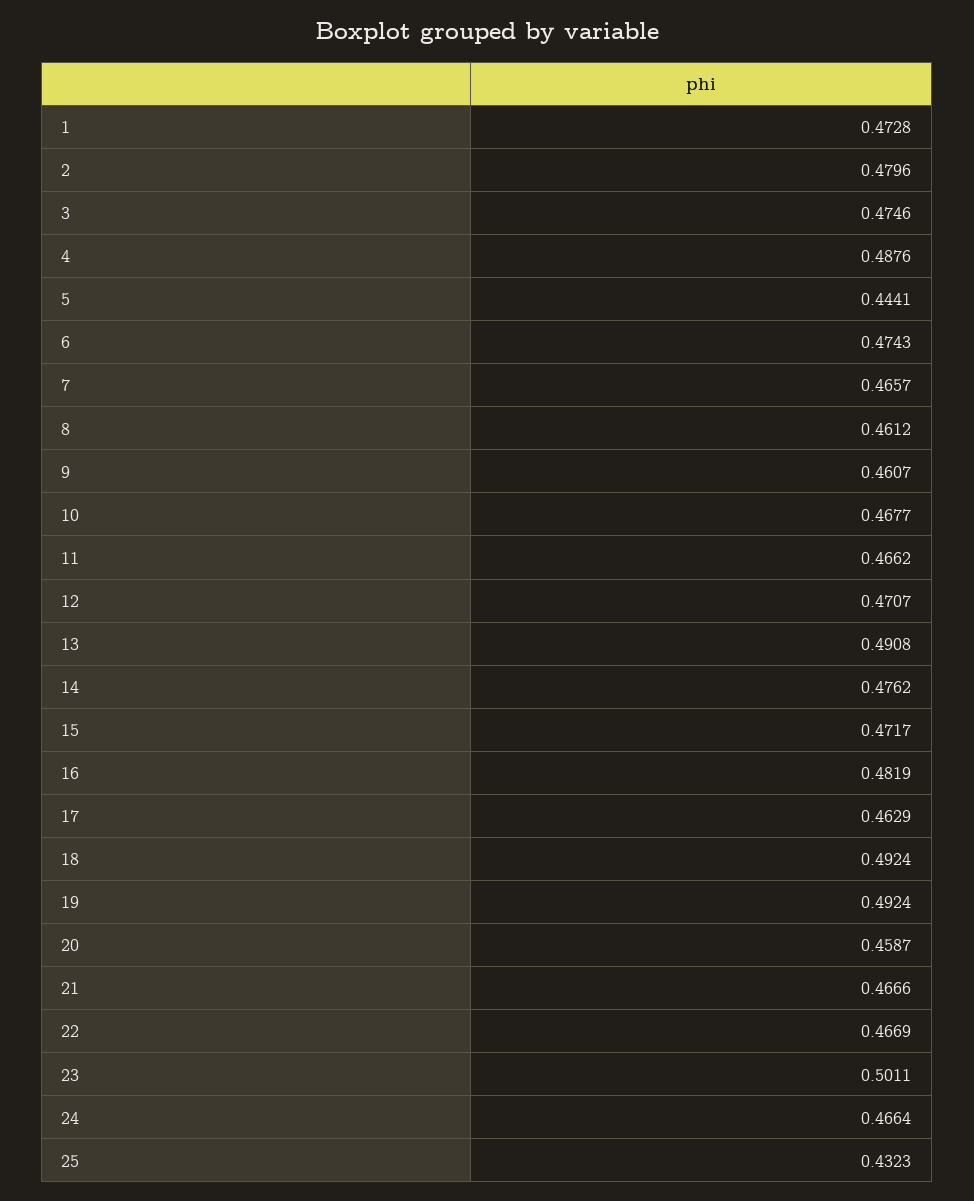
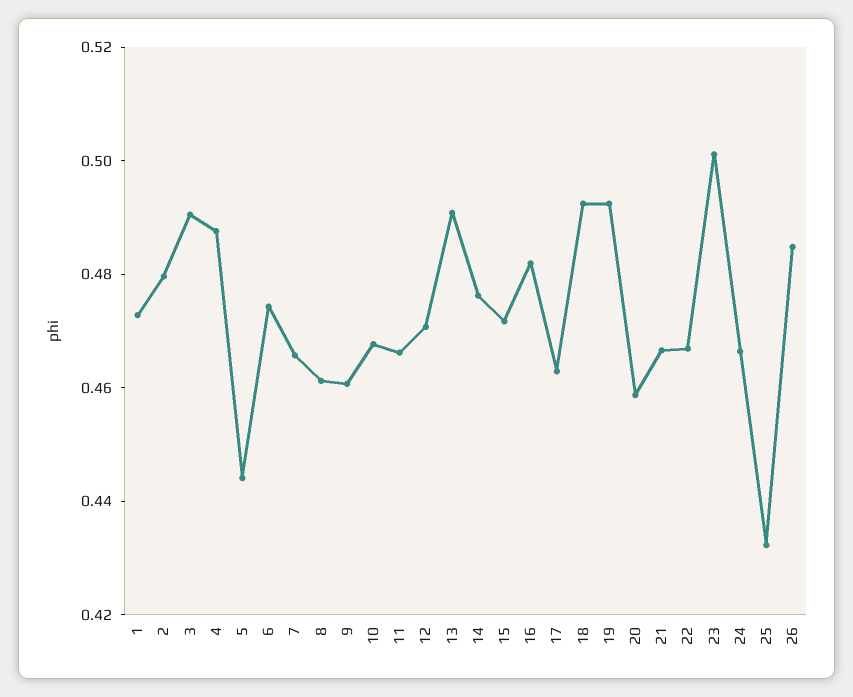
  {
    "1": 0.4728,
    "2": 0.4796,
-   "3": 0.4746,
+   "3": 0.49,
    "4": 0.4876,
    "5": 0.4441,
    "6": 0.4743,
    "7": 0.4657,
    "8": 0.4612,
    "9": 0.4607,
    "10": 0.4677,
    "11": 0.4662,
    "12": 0.4707,
    "13": 0.4908,
    "14": 0.4762,
    "15": 0.4717,
    "16": 0.4819,
    "17": 0.4629,
    "18": 0.4924,
    "19": 0.4924,
    "20": 0.4587,
    "21": 0.4666,
    "22": 0.4669,
    "23": 0.5011,
    "24": 0.4664,
-   "25": 0.4323
+   "25": 0.4323,
+   "26": 0.485
  }

